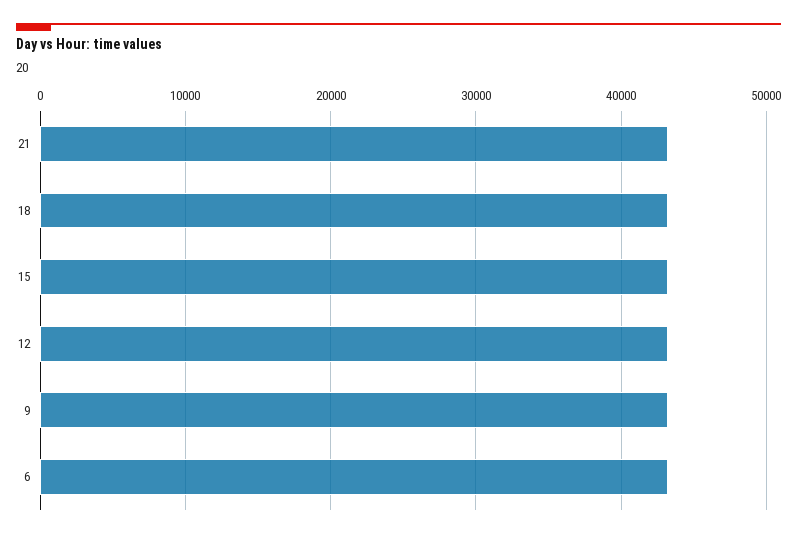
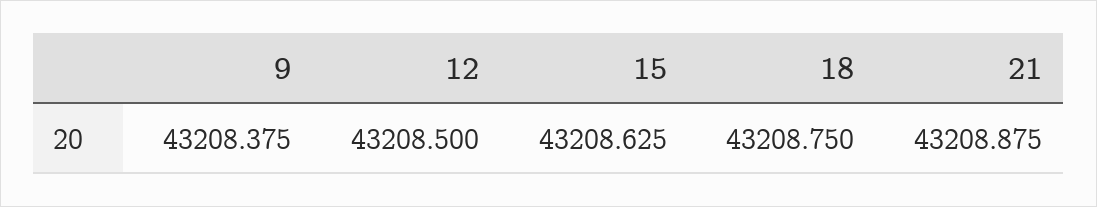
  {
    "21": 43208.875,
    "18": 43208.75,
    "15": 43208.625,
    "12": 43208.5,
-   "9": 43208.375,
+   "9": 43208.375
-   "6": 43000
  }

